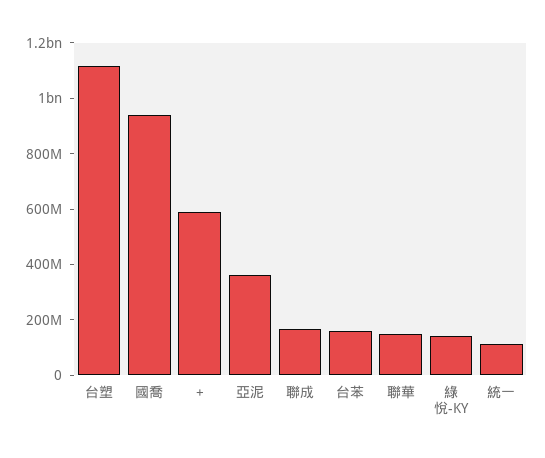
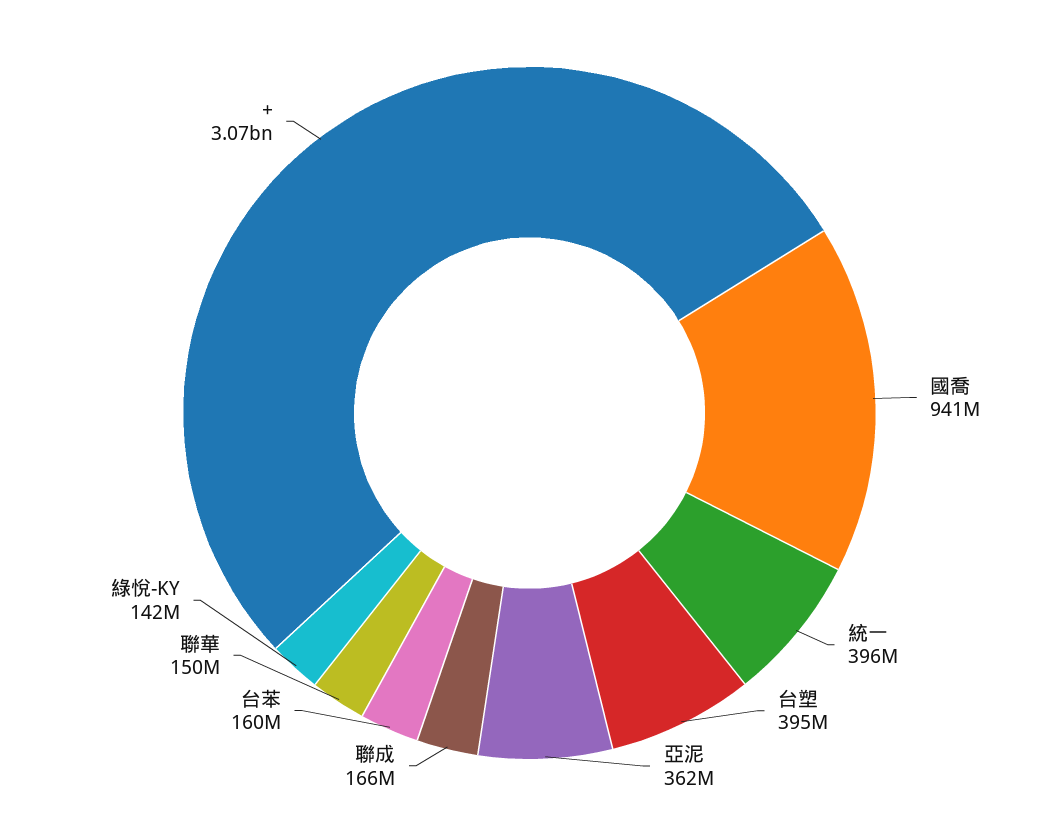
  {
-   "台塑": 1100000000,
+   "台塑": 395000000,
    "國喬": 941000000,
-   "+": 600000000,
+   "+": 3070000000,
    "亞泥": 362000000,
    "聯成": 166000000,
    "台苯": 160000000,
    "聯華": 150000000,
    "綠悅-KY": 142000000,
-   "統一": 100000000
+   "統一": 396000000
  }

